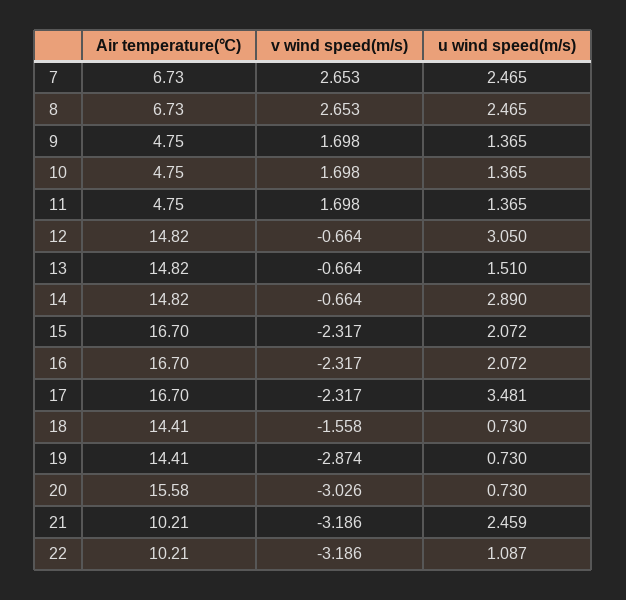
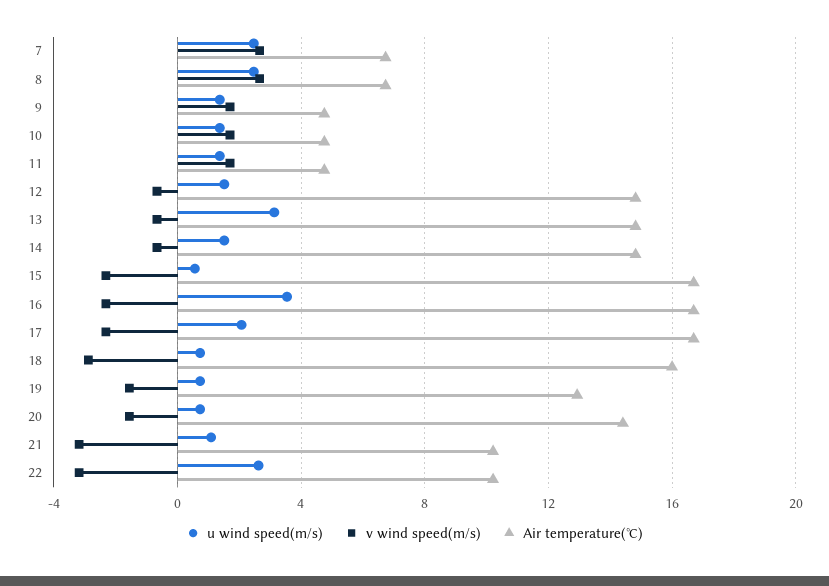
  {
    "Air temperature(℃)": {
      "7": 6.73,
      "8": 6.73,
      "9": 4.75,
      "10": 4.75,
      "11": 4.75,
      "12": 14.82,
      "13": 14.82,
      "14": 14.82,
      "15": 16.7,
      "16": 16.7,
      "17": 16.7,
-     "18": 14.41,
+     "18": 16,
-     "19": 14.41,
+     "19": 13,
-     "20": 15.58,
+     "20": 14.5,
      "21": 10.21,
      "22": 10.21
    },
    "v wind speed(m/s)": {
      "7": 2.653,
      "8": 2.653,
      "9": 1.698,
      "10": 1.698,
      "11": 1.698,
      "12": -0.664,
      "13": -0.664,
      "14": -0.664,
      "15": -2.317,
      "16": -2.317,
      "17": -2.317,
-     "18": -1.558,
+     "18": -3,
-     "19": -2.874,
+     "19": -1.5,
-     "20": -3.026,
+     "20": -1.5,
      "21": -3.186,
      "22": -3.186
    },
    "u wind speed(m/s)": {
      "7": 2.465,
      "8": 2.465,
      "9": 1.365,
      "10": 1.365,
      "11": 1.365,
-     "12": 3.05,
+     "12": 1.5,
-     "13": 1.51,
+     "13": 3,
-     "14": 2.89,
+     "14": 1.5,
-     "15": 2.072,
+     "15": 0.5,
-     "16": 2.072,
+     "16": 3.5,
-     "17": 3.481,
+     "17": 2,
      "18": 0.73,
      "19": 0.73,
      "20": 0.73,
-     "21": 2.459,
+     "21": 1,
-     "22": 1.087
+     "22": 2.5
    }
  }

